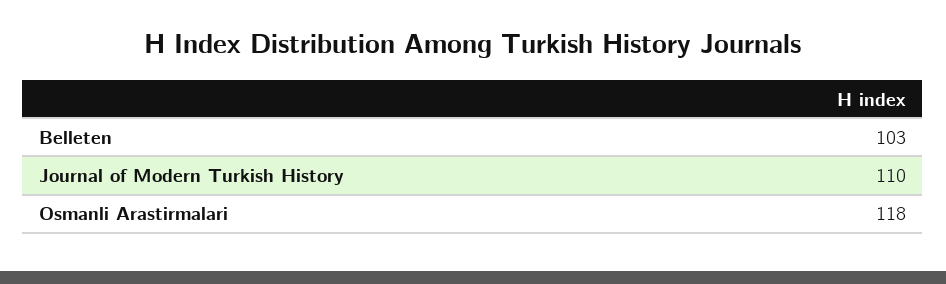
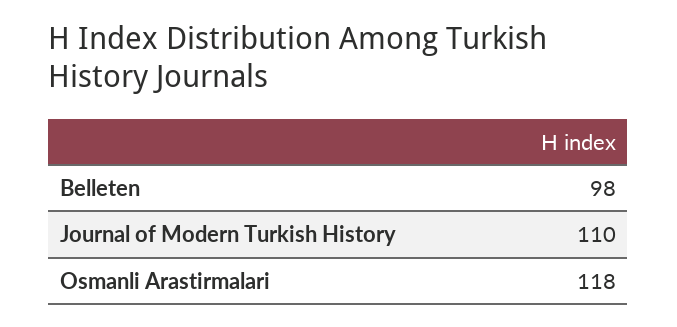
  {
-   "Belleten": 103,
+   "Belleten": 98,
    "Journal of Modern Turkish History": 110,
    "Osmanli Arastirmalari": 118
  }

